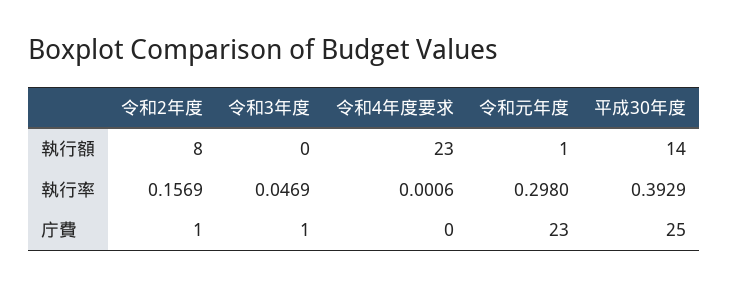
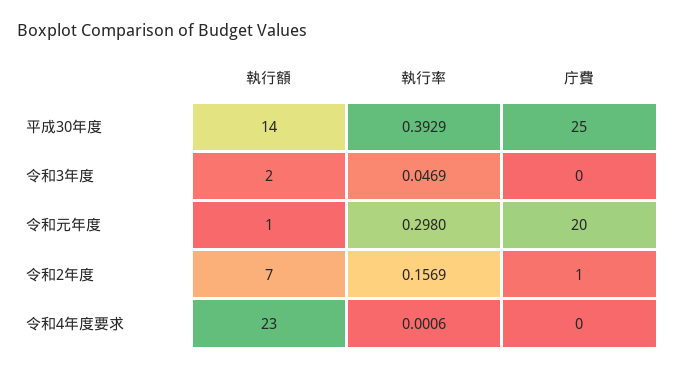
  {
    "令和2年度": {
-     "執行額": 8,
+     "執行額": 7,
      "執行率": 0.1569,
      "庁費": 1
    },
    "令和3年度": {
-     "執行額": 0,
+     "執行額": 2,
      "執行率": 0.0469,
-     "庁費": 1
+     "庁費": 0
    },
    "令和4年度要求": {
      "執行額": 23,
      "執行率": 0.0006,
      "庁費": 0
    },
    "令和元年度": {
      "執行額": 1,
      "執行率": 0.298,
-     "庁費": 23
+     "庁費": 20
    },
    "平成30年度": {
      "執行額": 14,
      "執行率": 0.3929,
      "庁費": 25
    }
  }

